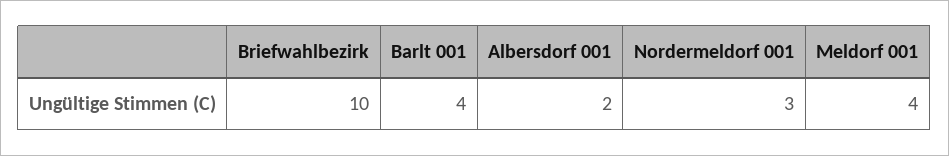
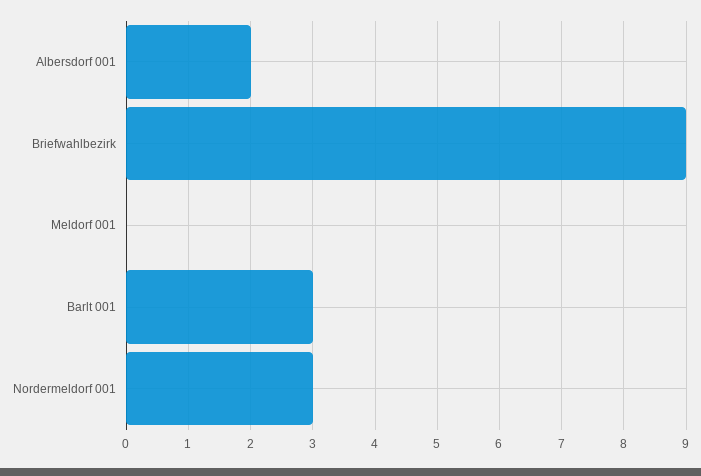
  {
-   "Briefwahlbezirk": 10,
+   "Briefwahlbezirk": 9,
-   "Barlt 001": 4,
+   "Barlt 001": 3,
    "Albersdorf 001": 2,
    "Nordermeldorf 001": 3,
-   "Meldorf 001": 4
+   "Meldorf 001": 0
  }

